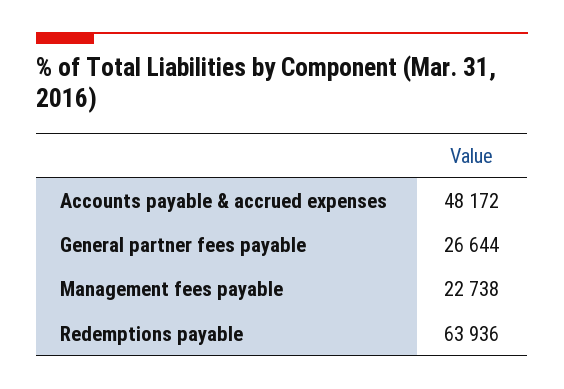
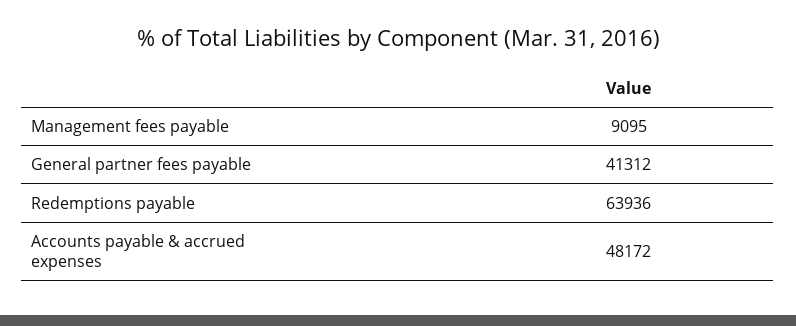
  {
    "Accounts payable & accrued expenses": 48172,
-   "General partner fees payable": 26644,
+   "General partner fees payable": 41312,
-   "Management fees payable": 22738,
+   "Management fees payable": 9095,
    "Redemptions payable": 63936
  }

